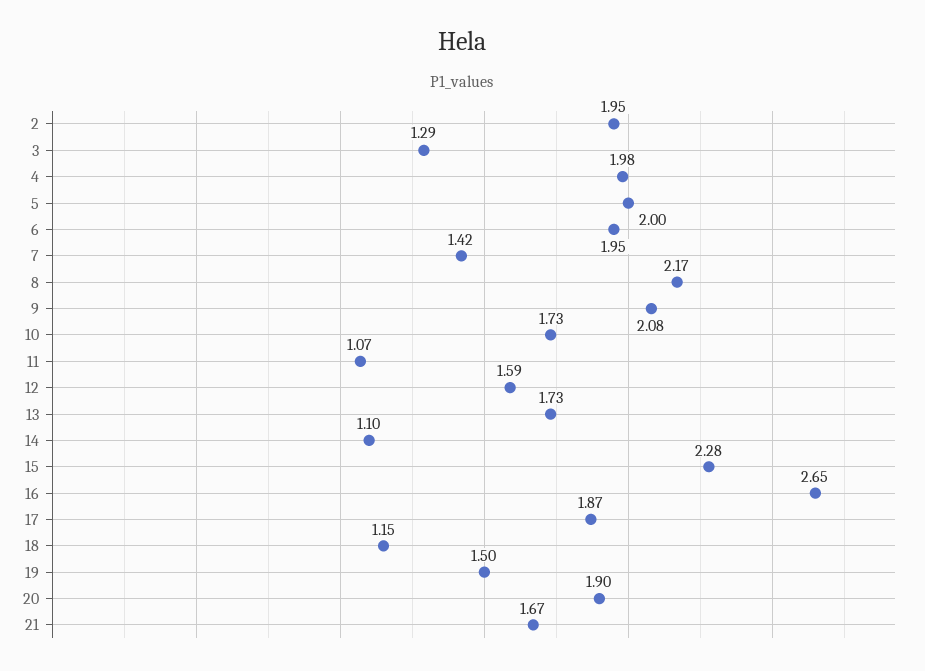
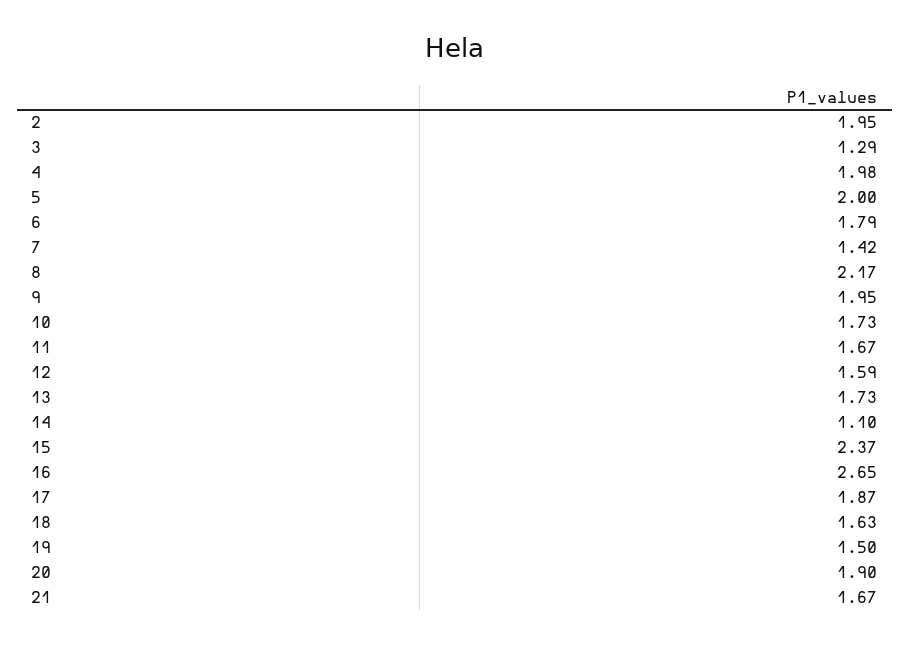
  {
    "2": 1.95,
    "3": 1.29,
    "4": 1.98,
    "5": 2,
-   "6": 1.95,
+   "6": 1.79,
    "7": 1.42,
    "8": 2.17,
-   "9": 2.08,
+   "9": 1.95,
    "10": 1.73,
-   "11": 1.07,
+   "11": 1.67,
    "12": 1.59,
    "13": 1.73,
    "14": 1.1,
-   "15": 2.28,
+   "15": 2.37,
    "16": 2.65,
    "17": 1.87,
-   "18": 1.15,
+   "18": 1.63,
    "19": 1.5,
    "20": 1.9,
    "21": 1.67
  }

